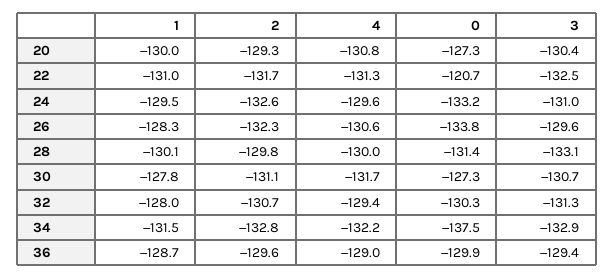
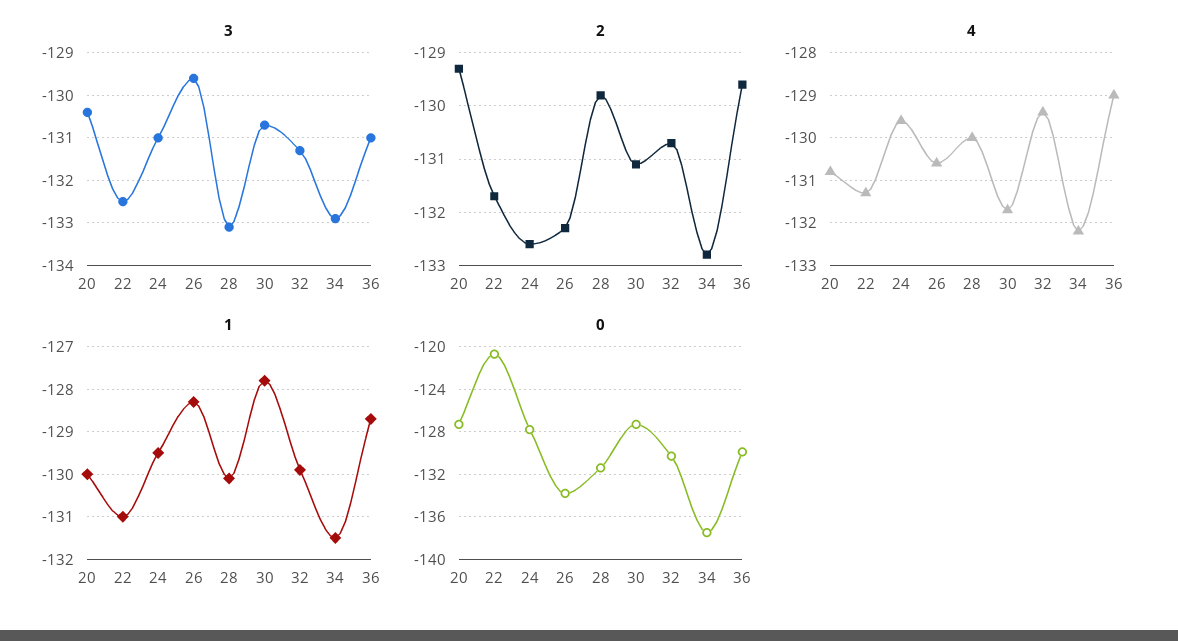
  {
    "1": {
      "20": -130,
      "22": -131,
      "24": -129.5,
      "26": -128.3,
      "28": -130.1,
      "30": -127.8,
-     "32": -128,
+     "32": -130,
      "34": -131.5,
      "36": -128.7
    },
    "2": {
      "20": -129.3,
      "22": -131.7,
      "24": -132.6,
      "26": -132.3,
      "28": -129.8,
      "30": -131.1,
      "32": -130.7,
      "34": -132.8,
      "36": -129.6
    },
    "4": {
      "20": -130.8,
      "22": -131.3,
      "24": -129.6,
      "26": -130.6,
      "28": -130,
      "30": -131.7,
      "32": -129.4,
      "34": -132.2,
      "36": -129
    },
    "0": {
      "20": -127.3,
      "22": -120.7,
-     "24": -133.2,
+     "24": -128,
      "26": -133.8,
      "28": -131.4,
      "30": -127.3,
      "32": -130.3,
      "34": -137.5,
      "36": -129.9
    },
    "3": {
      "20": -130.4,
      "22": -132.5,
      "24": -131,
      "26": -129.6,
      "28": -133.1,
      "30": -130.7,
      "32": -131.3,
      "34": -132.9,
-     "36": -129.4
+     "36": -131
    }
  }

